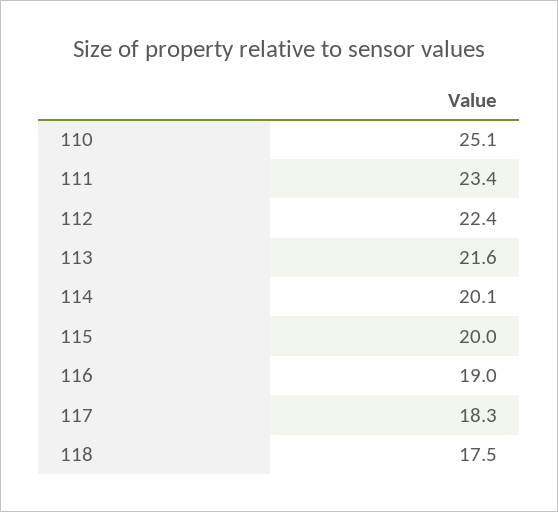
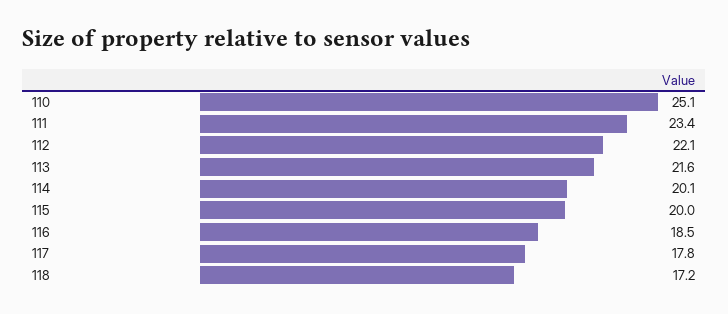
  {
    "110": 25.1,
    "111": 23.4,
-   "112": 22.4,
+   "112": 22.1,
    "113": 21.6,
    "114": 20.1,
    "115": 20,
-   "116": 19,
+   "116": 18.5,
-   "117": 18.3,
+   "117": 17.8,
-   "118": 17.5
+   "118": 17.2
  }

